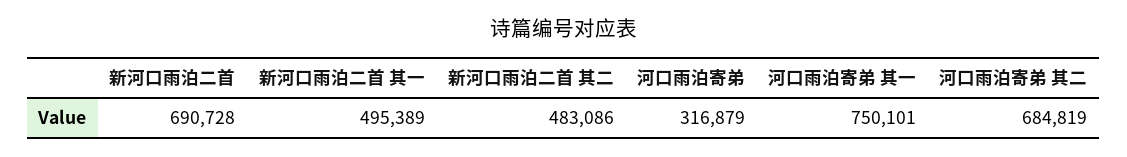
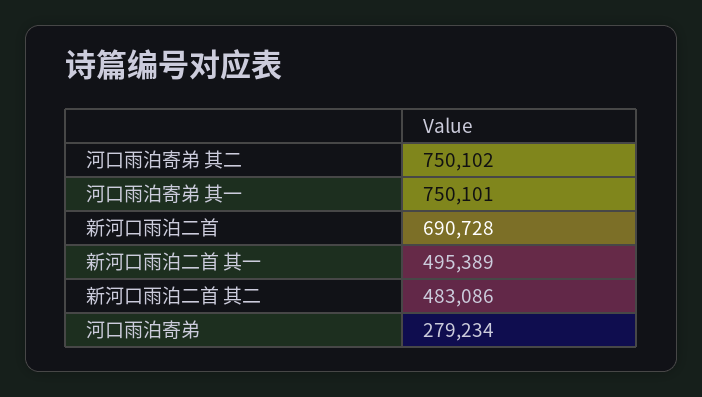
  {
    "新河口雨泊二首": 690728,
    "新河口雨泊二首 其一": 495389,
    "新河口雨泊二首 其二": 483086,
-   "河口雨泊寄弟": 316879,
+   "河口雨泊寄弟": 279234,
    "河口雨泊寄弟 其一": 750101,
-   "河口雨泊寄弟 其二": 684819
+   "河口雨泊寄弟 其二": 750102
  }

